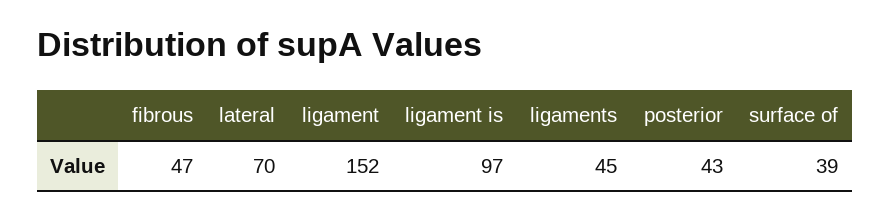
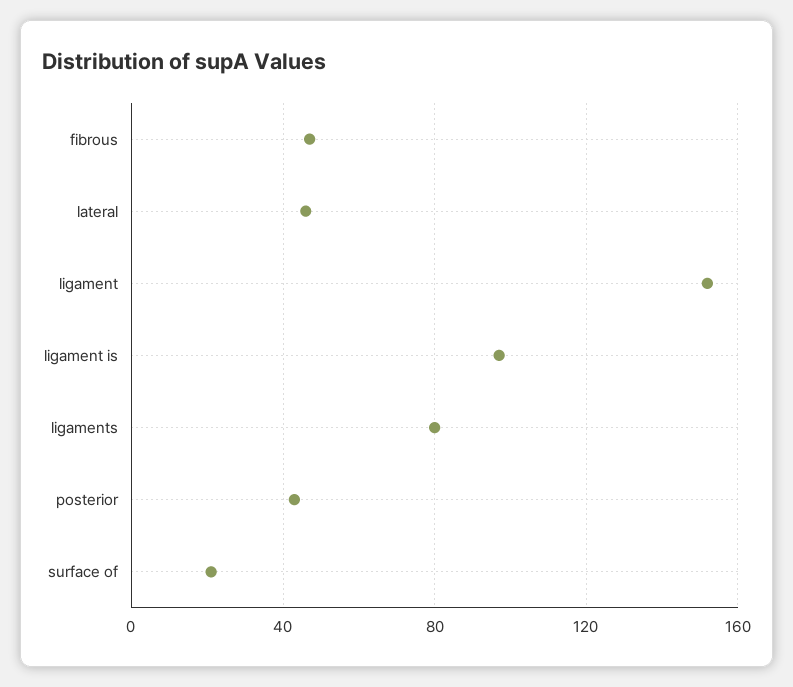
  {
    "fibrous": 47,
-   "lateral": 70,
+   "lateral": 45,
    "ligament": 152,
    "ligament is": 97,
-   "ligaments": 45,
+   "ligaments": 80,
    "posterior": 43,
-   "surface of": 39
+   "surface of": 20
  }

